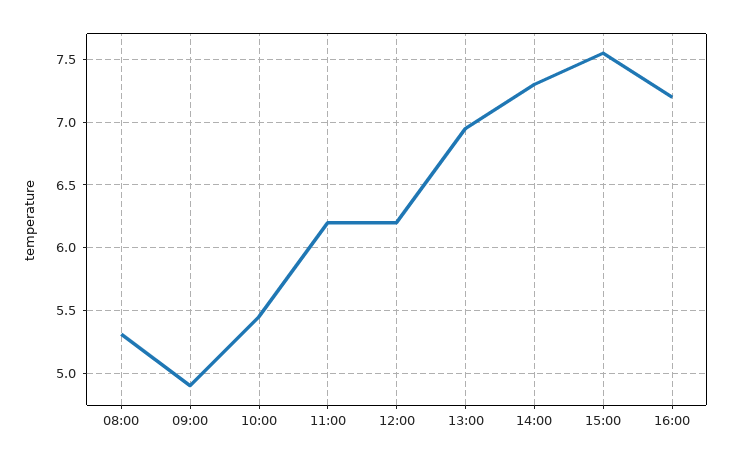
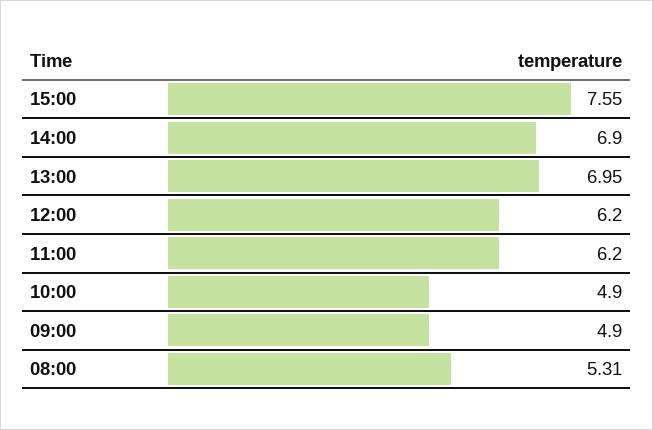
  {
    "08:00": 5.31,
    "09:00": 4.9,
-   "10:00": 5.45,
+   "10:00": 4.9,
    "11:00": 6.2,
    "12:00": 6.2,
    "13:00": 6.95,
-   "14:00": 7.3,
+   "14:00": 6.9,
-   "15:00": 7.55,
+   "15:00": 7.55
-   "16:00": 7.2
  }

